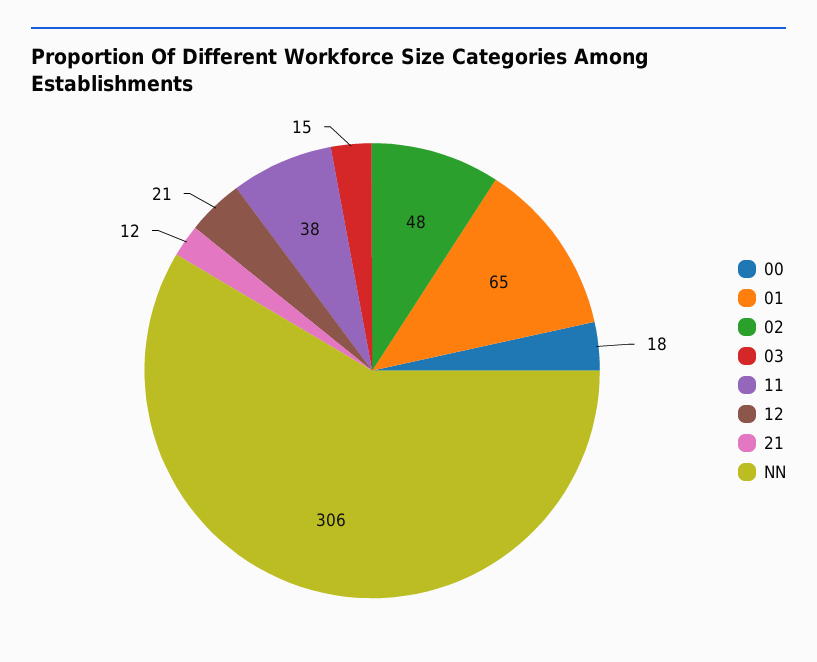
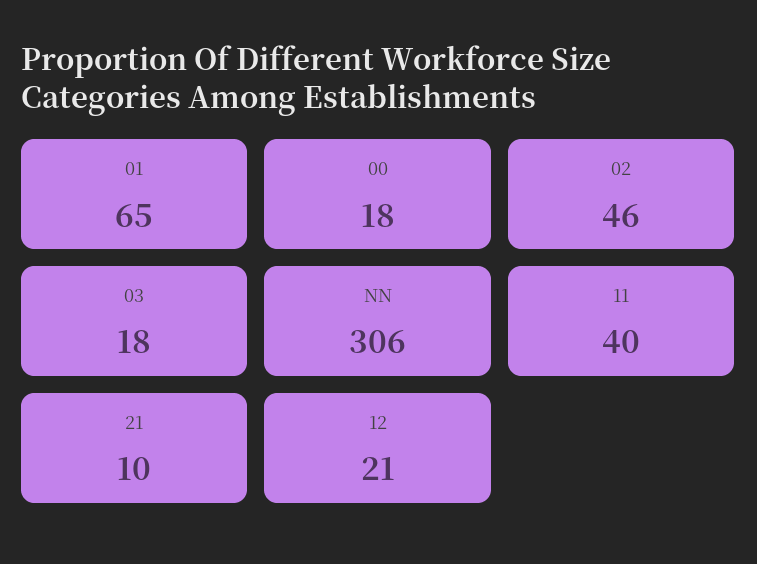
  {
    "00": 18,
    "01": 65,
-   "02": 48,
+   "02": 46,
-   "03": 15,
+   "03": 18,
-   "11": 38,
+   "11": 40,
    "12": 21,
-   "21": 12,
+   "21": 10,
    "NN": 306
  }

